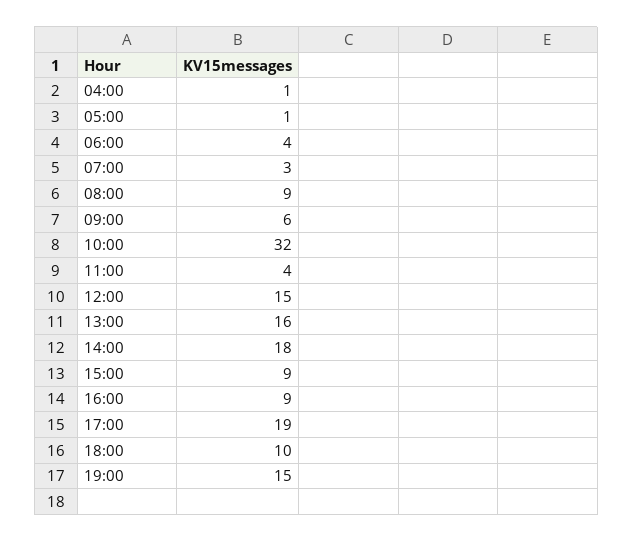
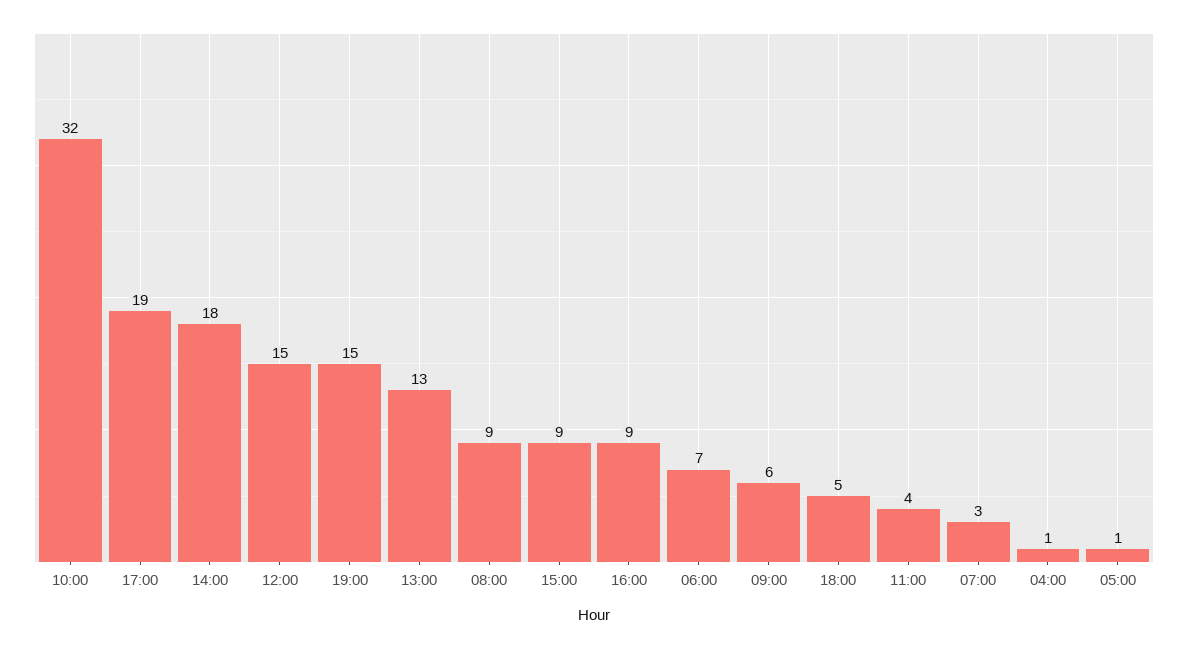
  {
    "04:00": 1,
    "05:00": 1,
-   "06:00": 4,
+   "06:00": 7,
    "07:00": 3,
    "08:00": 9,
    "09:00": 6,
    "10:00": 32,
    "11:00": 4,
    "12:00": 15,
-   "13:00": 16,
+   "13:00": 13,
    "14:00": 18,
    "15:00": 9,
    "16:00": 9,
    "17:00": 19,
-   "18:00": 10,
+   "18:00": 5,
    "19:00": 15
  }

